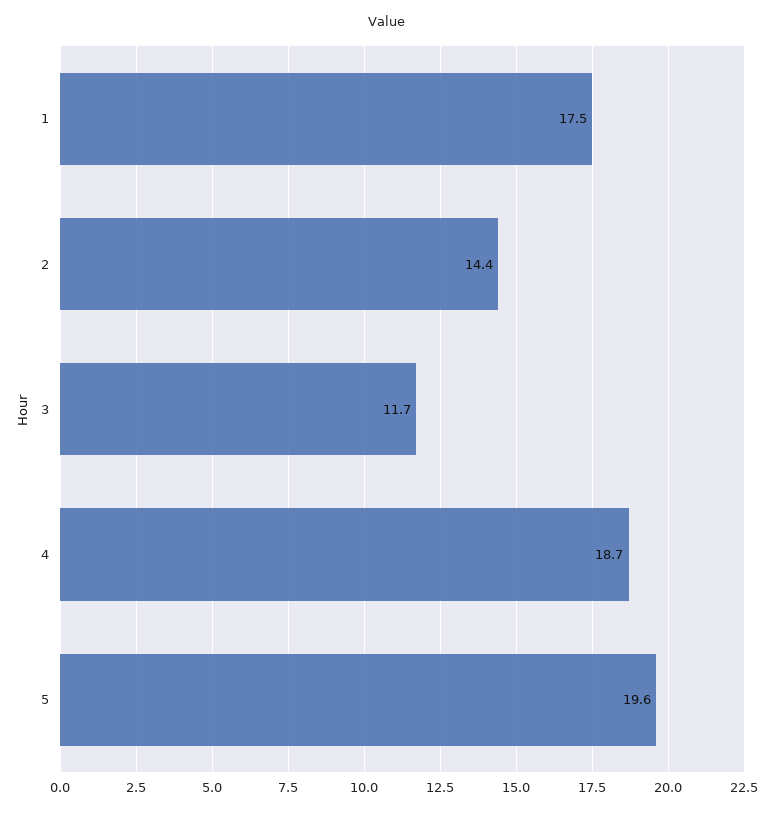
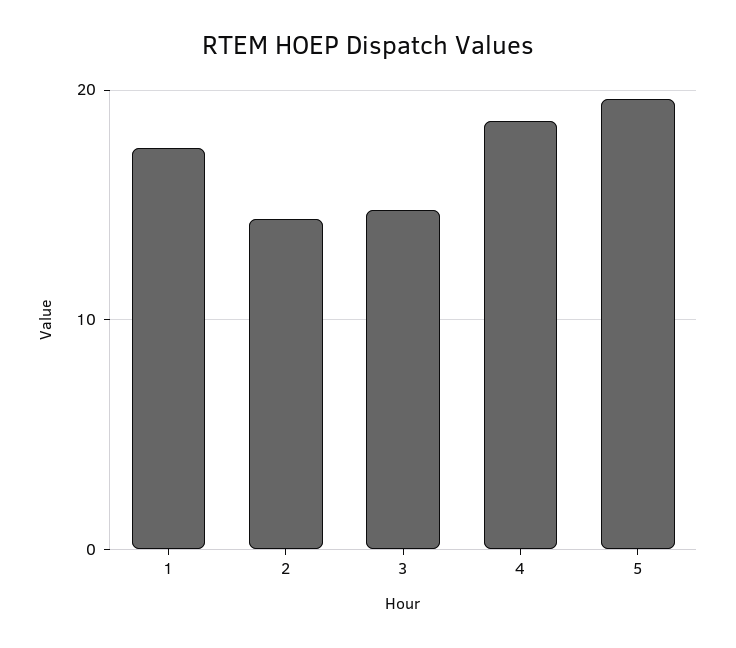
  {
    "1": 17.5,
    "2": 14.4,
-   "3": 11.7,
+   "3": 15,
    "4": 18.7,
    "5": 19.6
  }

